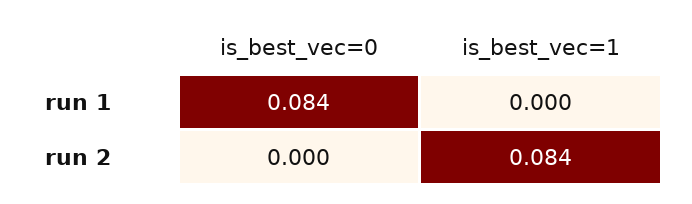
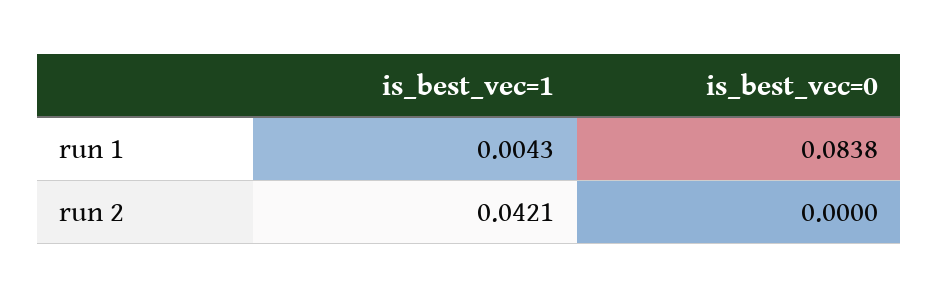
  {
    "is_best_vec=0": {
      "run 1": 0.0838,
      "run 2": 0
    },
    "is_best_vec=1": {
-     "run 1": 0,
+     "run 1": 0.0043,
-     "run 2": 0.084
+     "run 2": 0.0421
    }
  }

